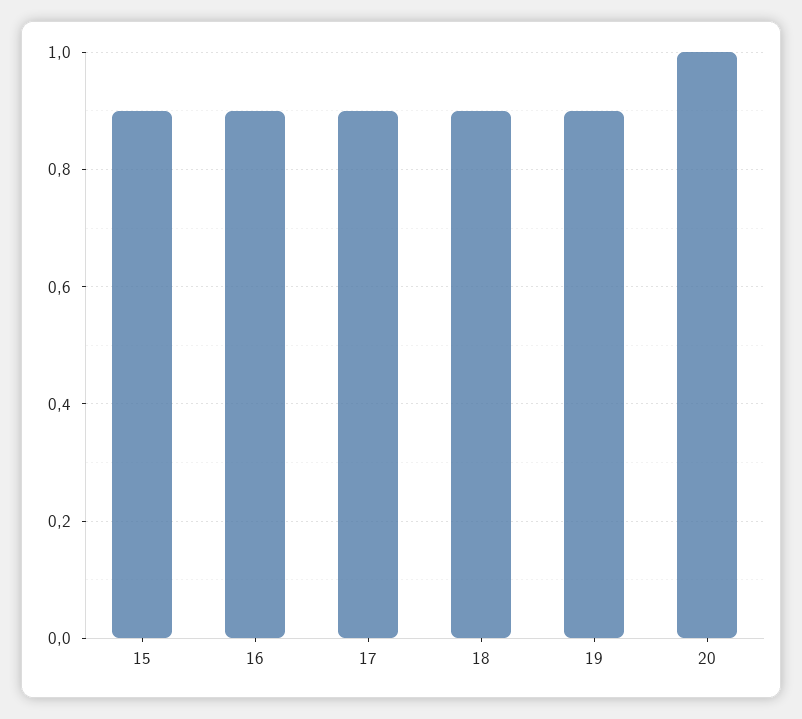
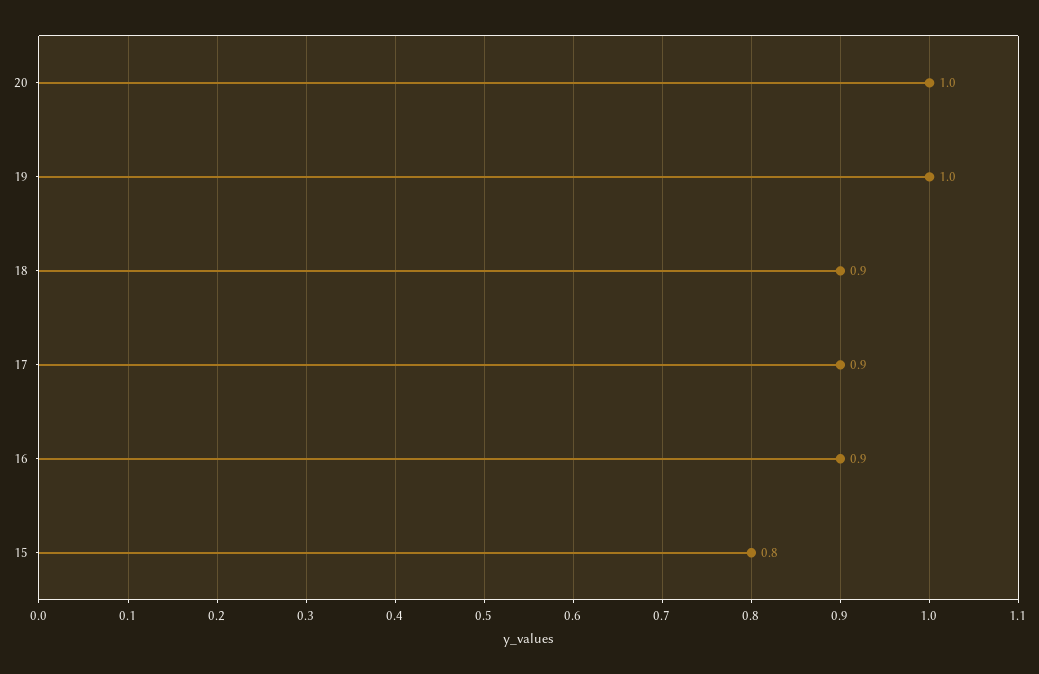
  {
-   "15": 0.9,
+   "15": 0.8,
    "16": 0.9,
    "17": 0.9,
    "18": 0.9,
-   "19": 0.9,
+   "19": 1,
    "20": 1
  }

